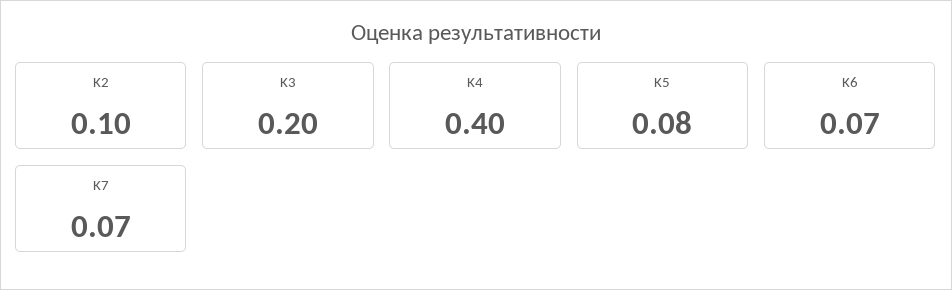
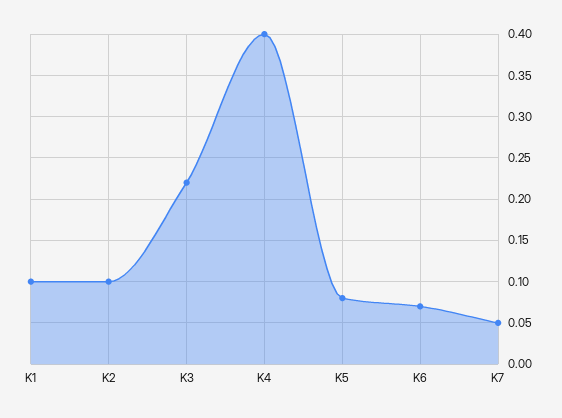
  {
    "K2": 0.1,
-   "K3": 0.2,
+   "K3": 0.22,
    "K4": 0.4,
    "K5": 0.08,
    "K6": 0.07,
-   "K7": 0.07
+   "K7": 0.05,
+   "K1": 0.1
  }

